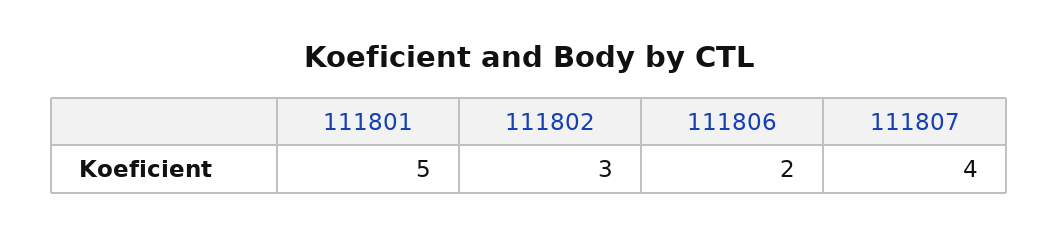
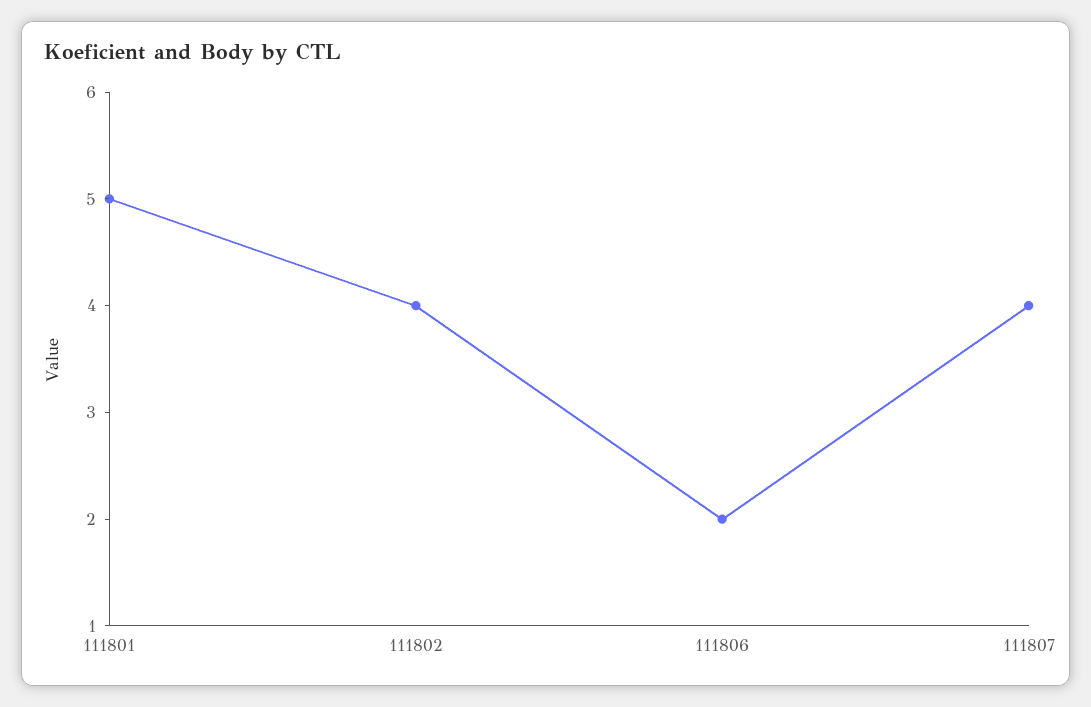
  {
    "111801": 5,
-   "111802": 3,
+   "111802": 4,
    "111806": 2,
    "111807": 4
  }

